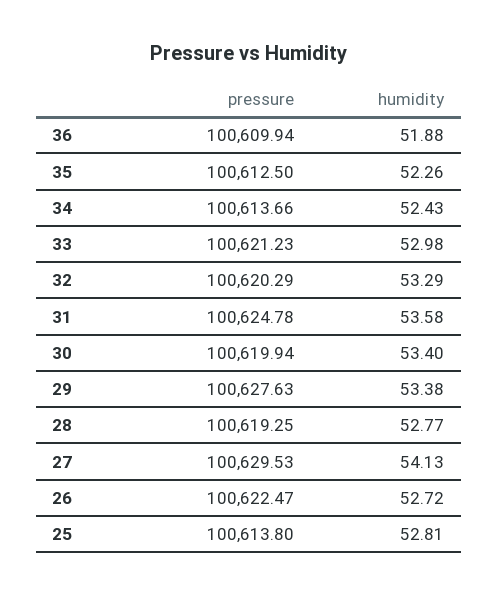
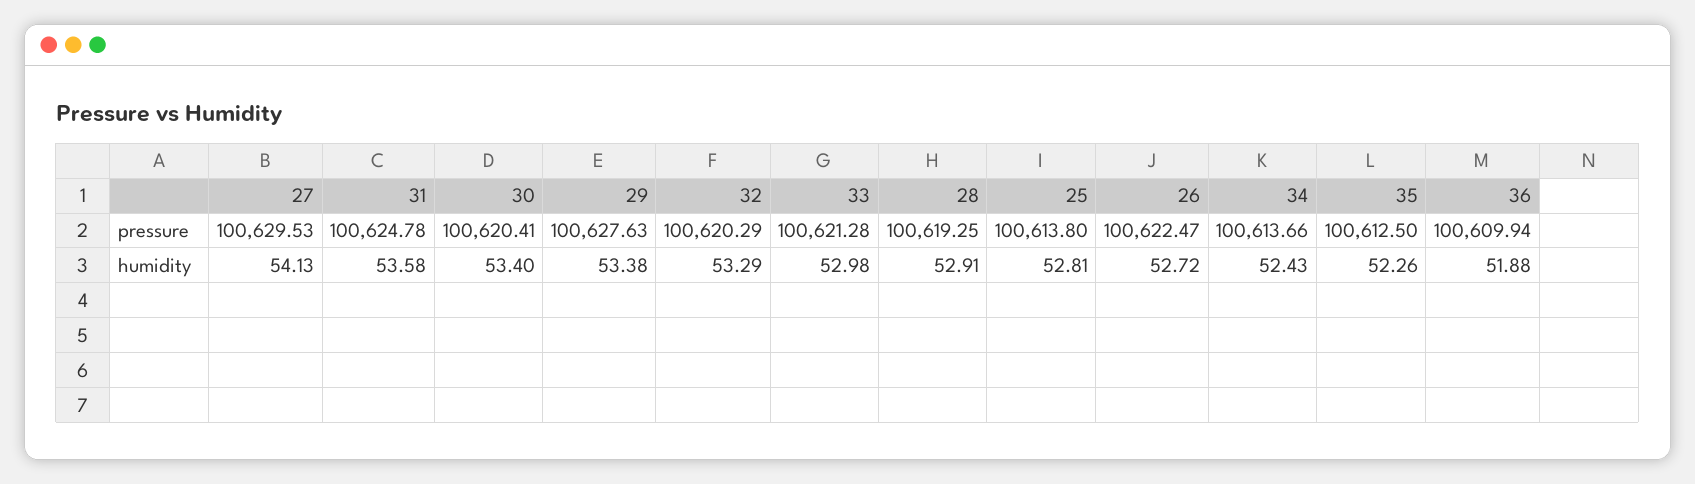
  {
    "pressure": {
      "36": 100609.94,
      "35": 100612.5,
      "34": 100613.66,
-     "33": 100621.23,
+     "33": 100621.28,
      "32": 100620.29,
      "31": 100624.78,
-     "30": 100619.94,
+     "30": 100620.41,
      "29": 100627.63,
      "28": 100619.25,
      "27": 100629.53,
      "26": 100622.47,
      "25": 100613.8
    },
    "humidity": {
      "36": 51.88,
      "35": 52.26,
      "34": 52.43,
      "33": 52.98,
      "32": 53.29,
      "31": 53.58,
      "30": 53.4,
      "29": 53.38,
-     "28": 52.77,
+     "28": 52.91,
      "27": 54.13,
      "26": 52.72,
      "25": 52.81
    }
  }

